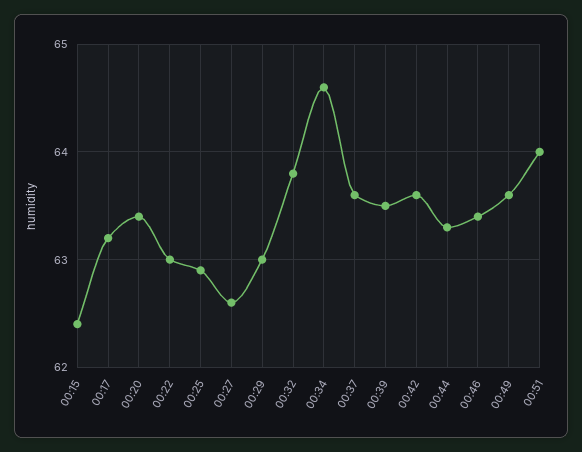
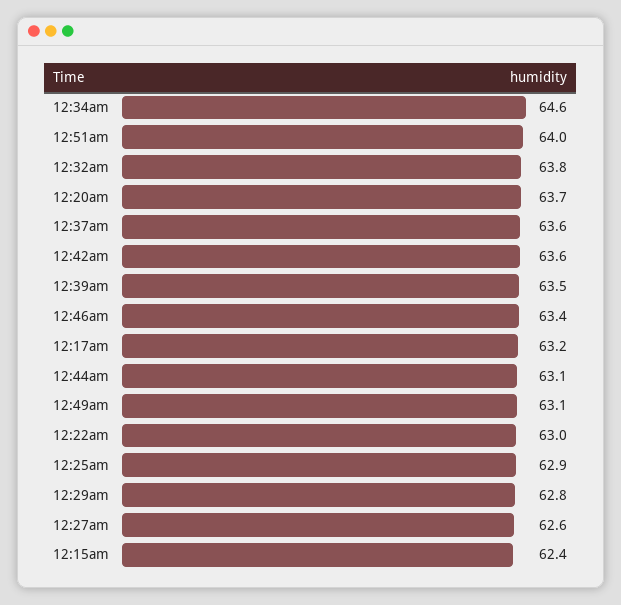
  {
    "00:15": 62.4,
    "00:17": 63.2,
-   "00:20": 63.4,
+   "00:20": 63.7,
    "00:22": 63,
    "00:25": 62.9,
    "00:27": 62.6,
-   "00:29": 63,
+   "00:29": 62.8,
    "00:32": 63.8,
    "00:34": 64.6,
    "00:37": 63.6,
    "00:39": 63.5,
    "00:42": 63.6,
-   "00:44": 63.3,
+   "00:44": 63.1,
    "00:46": 63.4,
-   "00:49": 63.6,
+   "00:49": 63.1,
    "00:51": 64
  }

